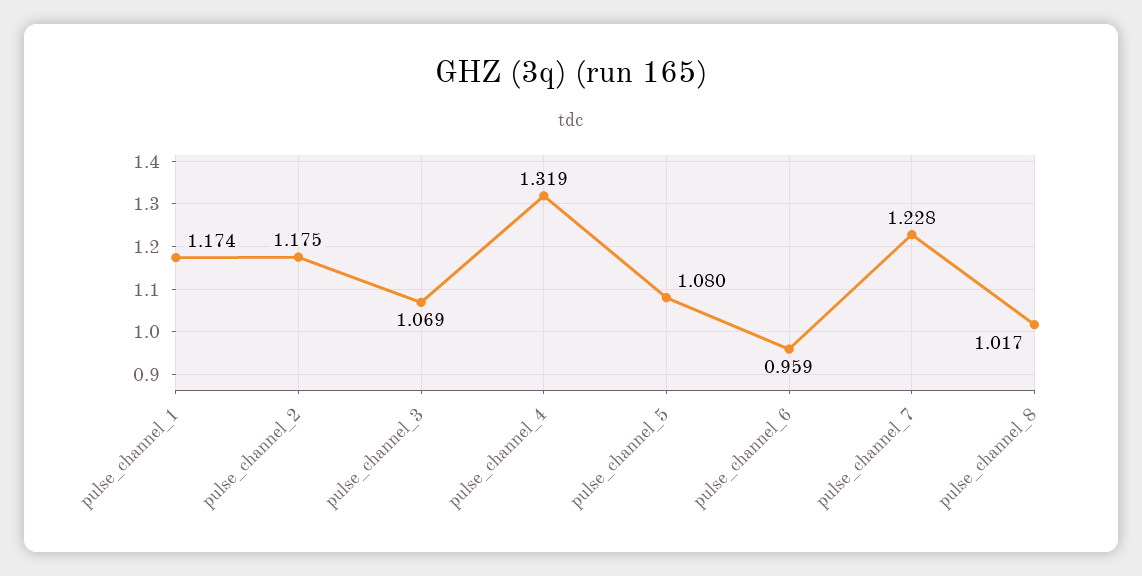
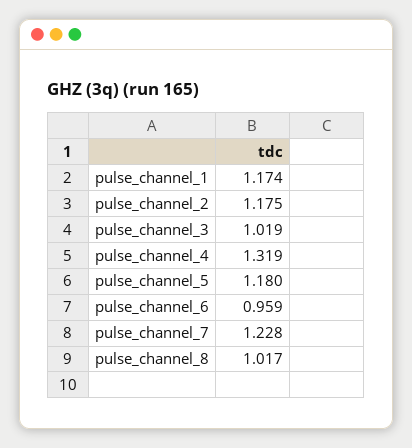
  {
    "pulse_channel_1": 1.174,
    "pulse_channel_2": 1.175,
-   "pulse_channel_3": 1.069,
+   "pulse_channel_3": 1.019,
    "pulse_channel_4": 1.319,
-   "pulse_channel_5": 1.08,
+   "pulse_channel_5": 1.18,
    "pulse_channel_6": 0.959,
    "pulse_channel_7": 1.228,
    "pulse_channel_8": 1.017
  }

